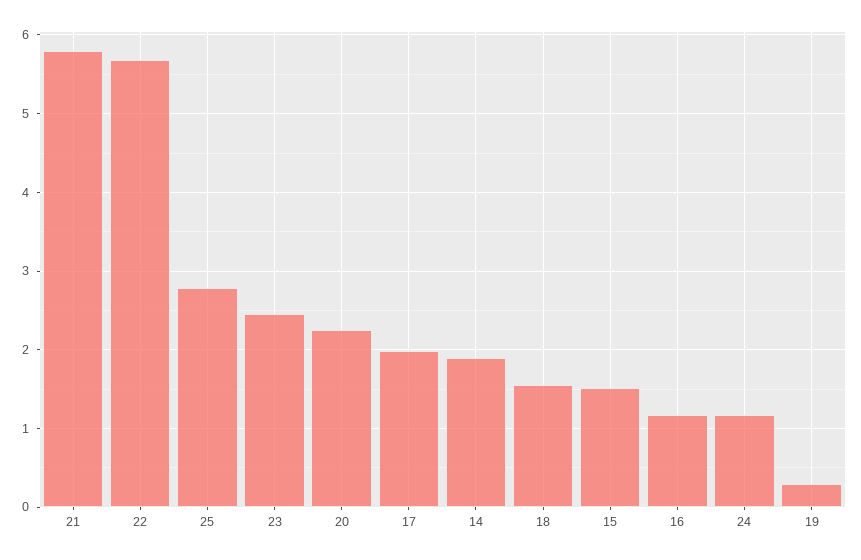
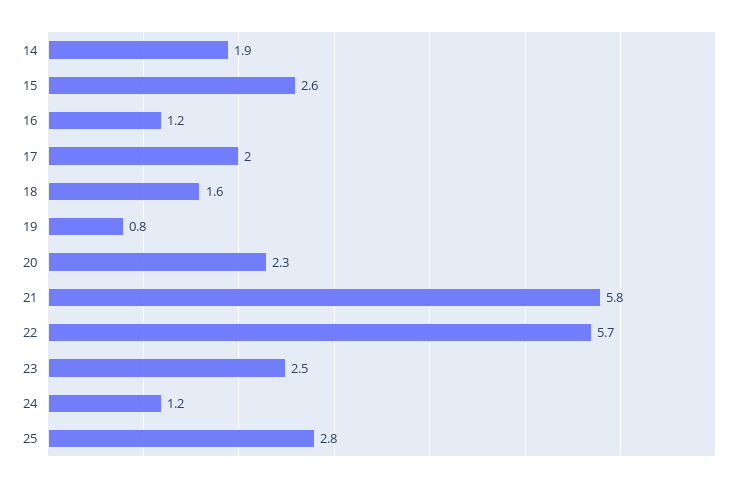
  {
    "21": 5.8,
    "22": 5.7,
    "25": 2.8,
    "23": 2.5,
    "20": 2.3,
    "17": 2,
    "14": 1.9,
    "18": 1.6,
-   "15": 1.5,
+   "15": 2.6,
    "16": 1.2,
    "24": 1.2,
-   "19": 0.3
+   "19": 0.8
  }

